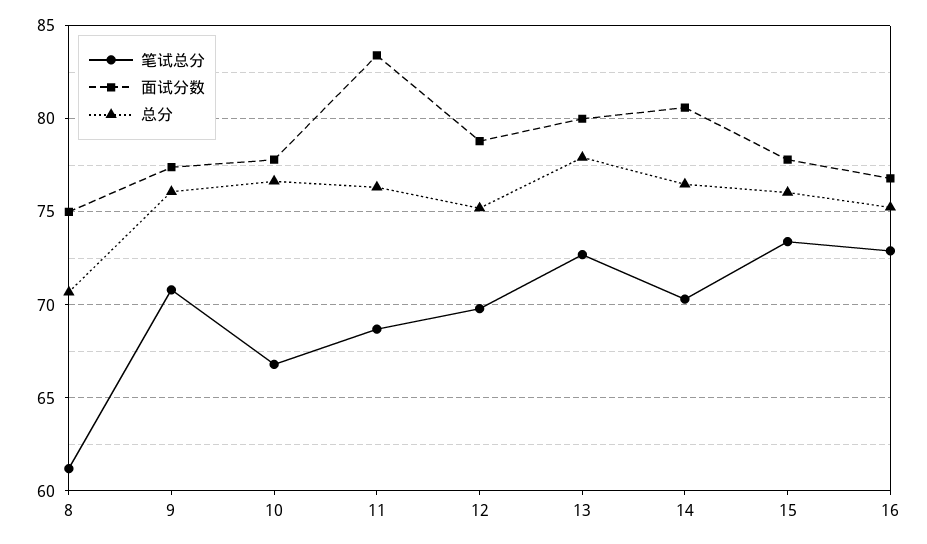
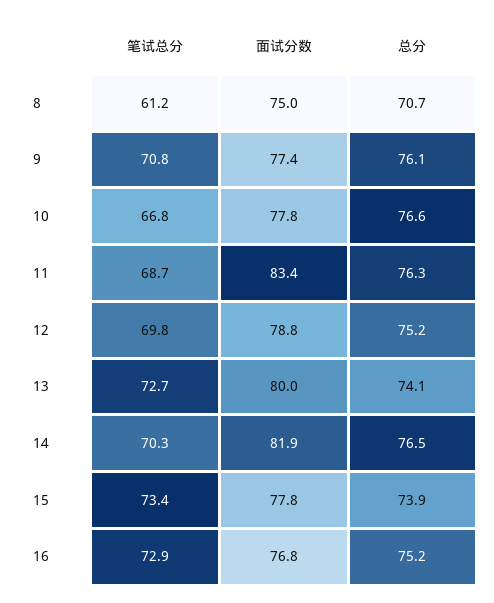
  {
    "笔试总分": {
      "8": 61.2,
      "9": 70.8,
      "10": 66.8,
      "11": 68.7,
      "12": 69.8,
      "13": 72.7,
      "14": 70.3,
      "15": 73.4,
      "16": 72.9
    },
    "面试分数": {
      "8": 75,
      "9": 77.4,
      "10": 77.8,
      "11": 83.4,
      "12": 78.8,
      "13": 80,
-     "14": 80.5,
+     "14": 81.9,
      "15": 77.8,
      "16": 76.8
    },
    "总分": {
      "8": 70.7,
      "9": 76.1,
      "10": 76.6,
      "11": 76.3,
      "12": 75.2,
-     "13": 78,
+     "13": 74.1,
      "14": 76.5,
-     "15": 76,
+     "15": 73.9,
      "16": 75.2
    }
  }

